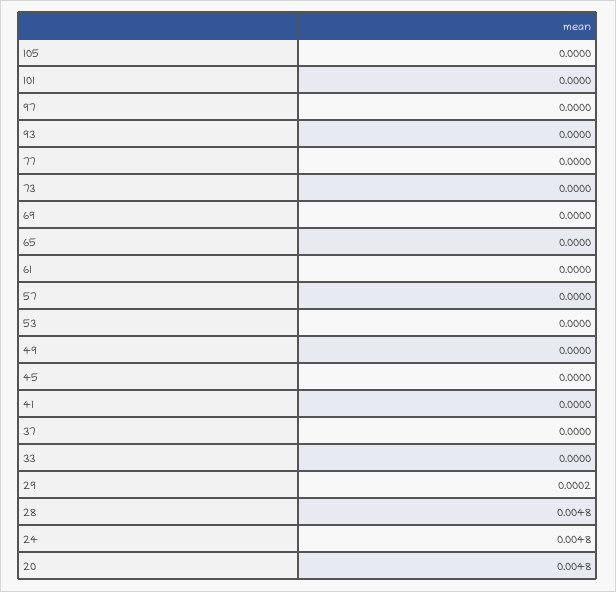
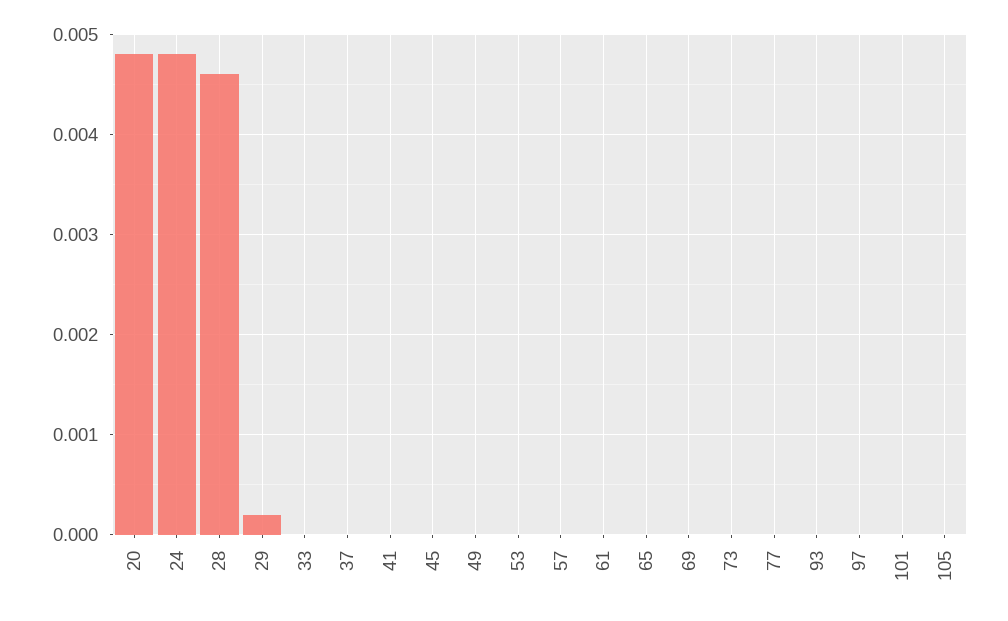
  {
    "105": 0,
    "101": 0,
    "97": 0,
    "93": 0,
    "77": 0,
    "73": 0,
    "69": 0,
    "65": 0,
    "61": 0,
    "57": 0,
    "53": 0,
    "49": 0,
    "45": 0,
    "41": 0,
    "37": 0,
    "33": 0,
    "29": 0.0002,
-   "28": 0.0048,
+   "28": 0.0046,
    "24": 0.0048,
    "20": 0.0048
  }

